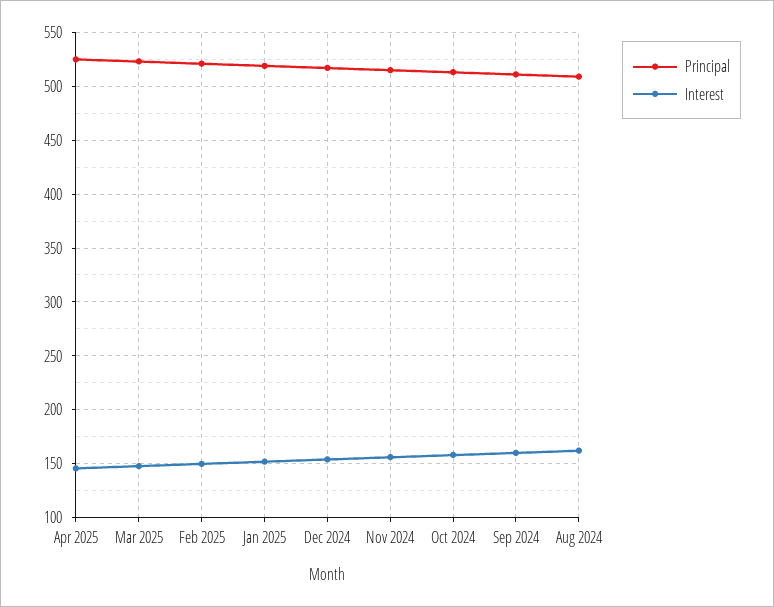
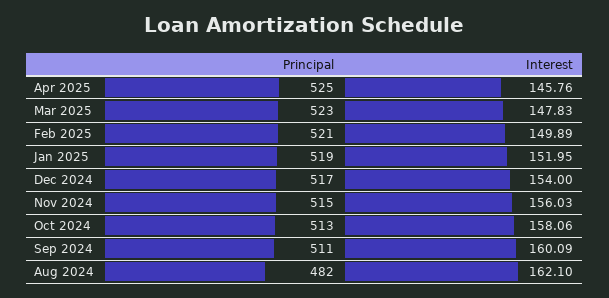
  {
    "Principal": {
      "Apr 2025": 525,
      "Mar 2025": 523,
      "Feb 2025": 521,
      "Jan 2025": 519,
      "Dec 2024": 517,
      "Nov 2024": 515,
      "Oct 2024": 513,
      "Sep 2024": 511,
-     "Aug 2024": 510
+     "Aug 2024": 482
    },
    "Interest": {
      "Apr 2025": 145.76,
      "Mar 2025": 147.83,
      "Feb 2025": 149.89,
      "Jan 2025": 151.95,
      "Dec 2024": 154,
      "Nov 2024": 156.03,
      "Oct 2024": 158.06,
      "Sep 2024": 160.09,
      "Aug 2024": 162.1
    }
  }

